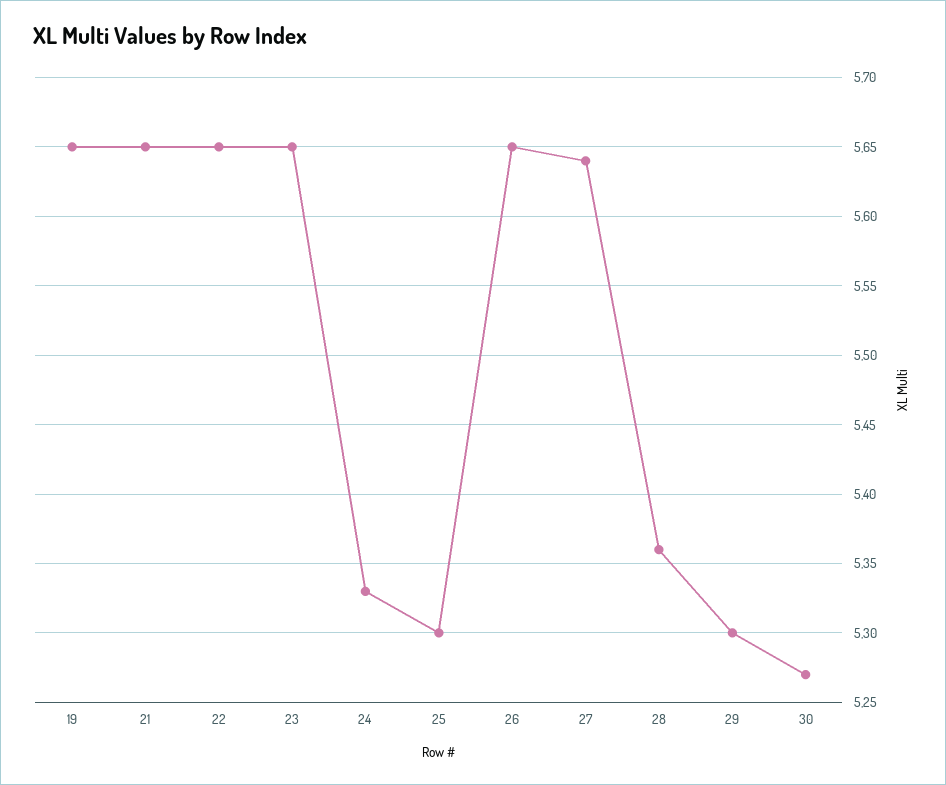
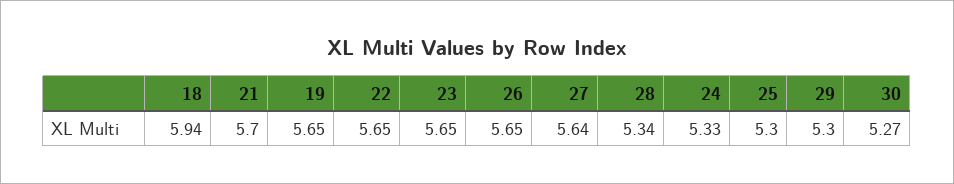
  {
    "19": 5.65,
-   "21": 5.65,
+   "21": 5.7,
    "22": 5.65,
    "23": 5.65,
    "24": 5.33,
    "25": 5.3,
    "26": 5.65,
    "27": 5.64,
-   "28": 5.36,
+   "28": 5.34,
    "29": 5.3,
-   "30": 5.27
+   "30": 5.27,
+   "18": 5.94
  }

